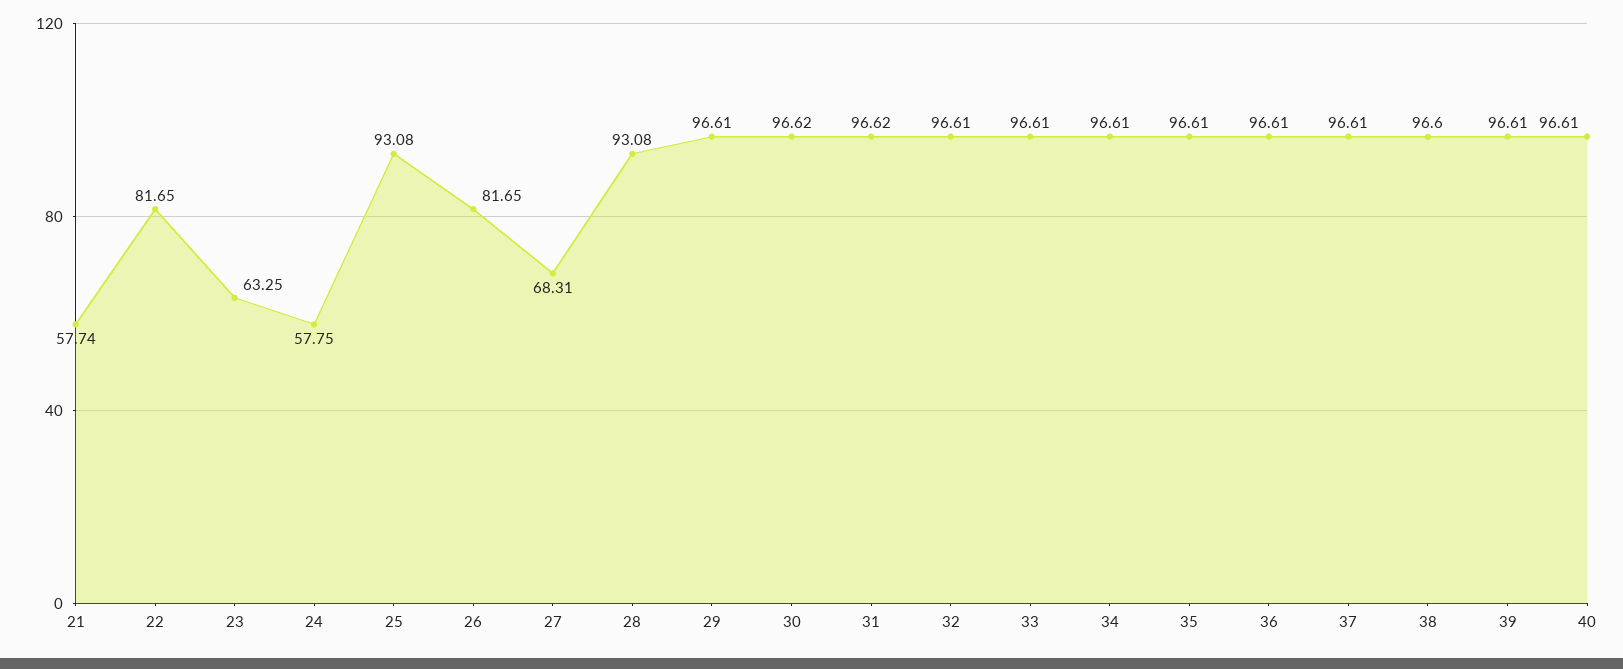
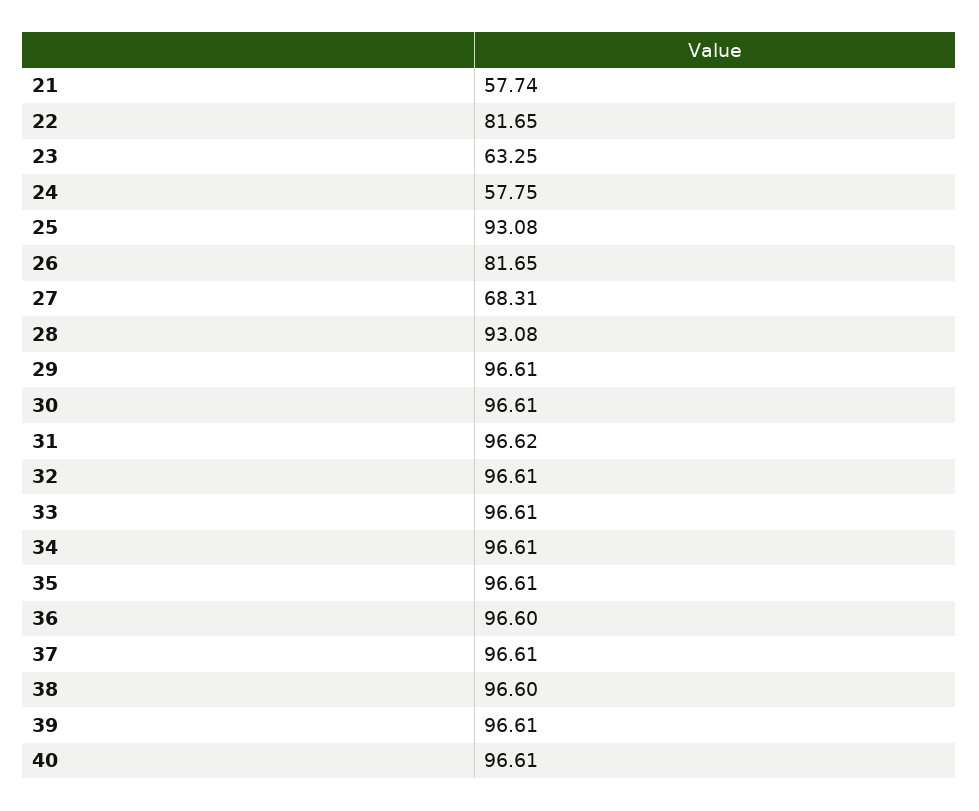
  {
    "21": 57.74,
    "22": 81.65,
    "23": 63.25,
    "24": 57.75,
    "25": 93.08,
    "26": 81.65,
    "27": 68.31,
    "28": 93.08,
    "29": 96.61,
-   "30": 96.62,
+   "30": 96.61,
    "31": 96.62,
    "32": 96.61,
    "33": 96.61,
    "34": 96.61,
    "35": 96.61,
-   "36": 96.61,
+   "36": 96.6,
    "37": 96.61,
    "38": 96.6,
    "39": 96.61,
    "40": 96.61
  }

